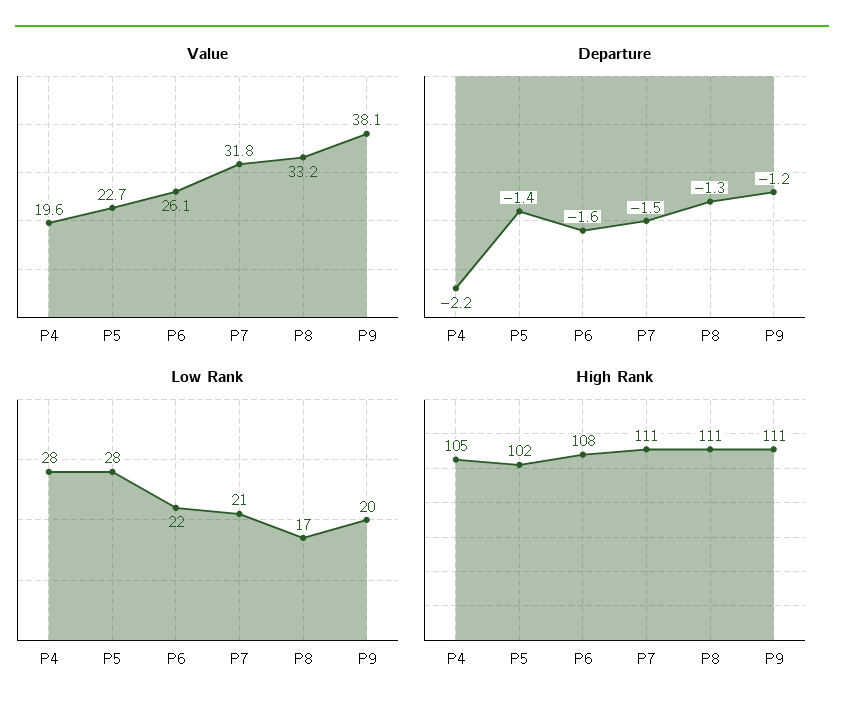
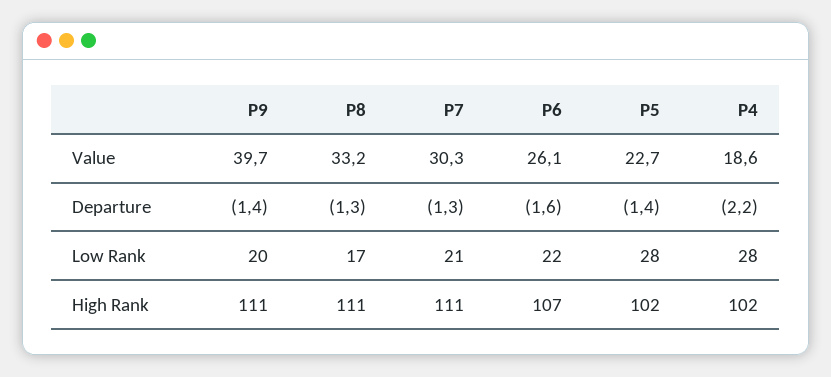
  {
    "Value": {
-     "P4": 19.6,
+     "P4": 18.6,
      "P5": 22.7,
      "P6": 26.1,
-     "P7": 31.8,
+     "P7": 30.3,
      "P8": 33.2,
-     "P9": 38.1
+     "P9": 39.7
    },
    "Departure": {
      "P4": -2.2,
      "P5": -1.4,
      "P6": -1.6,
-     "P7": -1.5,
+     "P7": -1.3,
      "P8": -1.3,
-     "P9": -1.2
+     "P9": -1.4
    },
    "Low Rank": {
      "P4": 28,
      "P5": 28,
      "P6": 22,
      "P7": 21,
      "P8": 17,
      "P9": 20
    },
    "High Rank": {
-     "P4": 105,
+     "P4": 102,
      "P5": 102,
-     "P6": 108,
+     "P6": 107,
      "P7": 111,
      "P8": 111,
      "P9": 111
    }
  }

